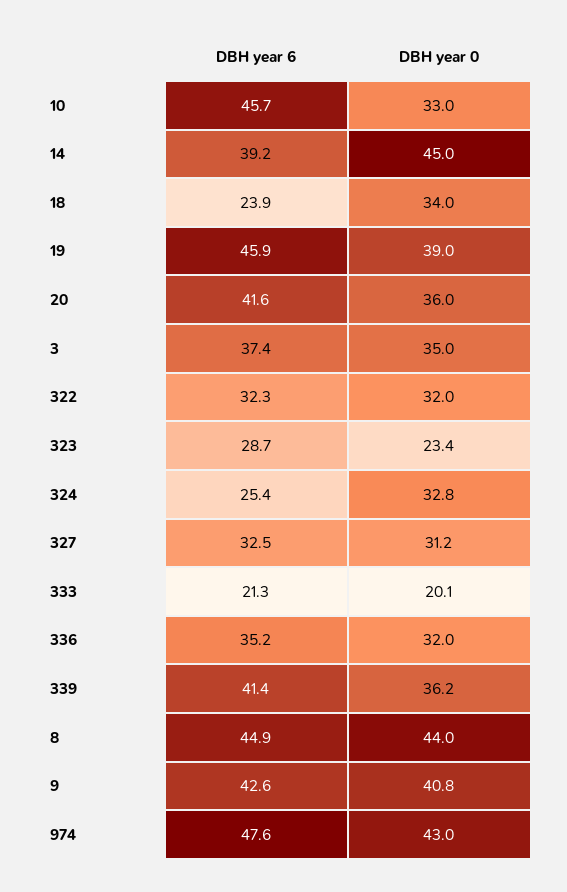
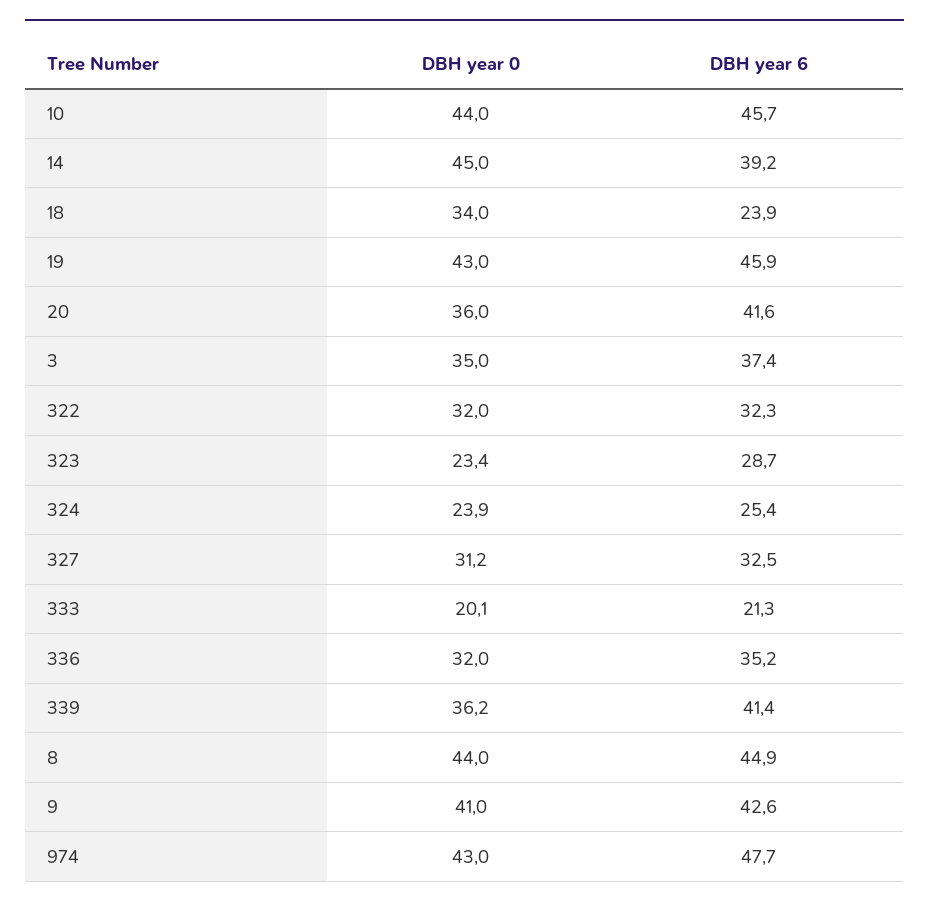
  {
    "DBH year 6": {
      "10": 45.7,
      "14": 39.2,
      "18": 23.9,
      "19": 45.9,
      "20": 41.6,
      "3": 37.4,
      "322": 32.3,
      "323": 28.7,
      "324": 25.4,
      "327": 32.5,
      "333": 21.3,
      "336": 35.2,
      "339": 41.4,
      "8": 44.9,
      "9": 42.6,
-     "974": 47.6
+     "974": 47.7
    },
    "DBH year 0": {
-     "10": 33,
+     "10": 44,
      "14": 45,
      "18": 34,
-     "19": 39,
+     "19": 43,
      "20": 36,
      "3": 35,
      "322": 32,
      "323": 23.4,
-     "324": 32.8,
+     "324": 23.9,
      "327": 31.2,
      "333": 20.1,
      "336": 32,
      "339": 36.2,
      "8": 44,
-     "9": 40.8,
+     "9": 41,
      "974": 43
    }
  }

